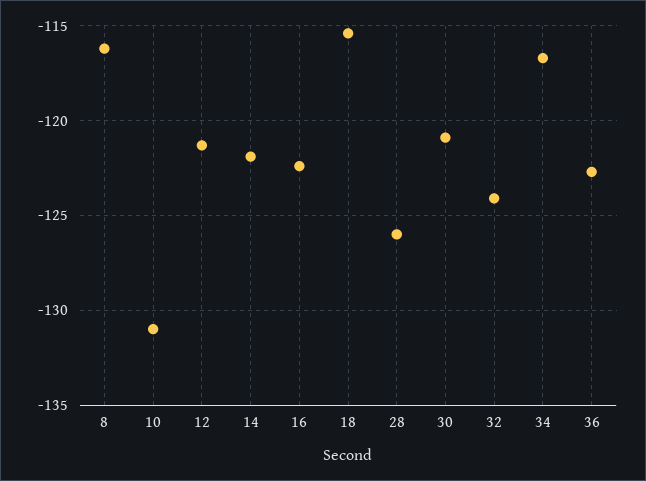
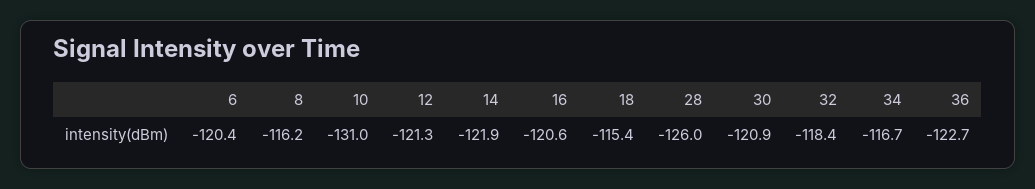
  {
    "8": -116.2,
    "10": -131,
    "12": -121.3,
    "14": -121.9,
-   "16": -122.5,
+   "16": -120.6,
    "18": -115.4,
    "28": -126,
    "30": -120.9,
-   "32": -124,
+   "32": -118.4,
    "34": -116.7,
-   "36": -122.7
+   "36": -122.7,
+   "6": -120.4
  }

